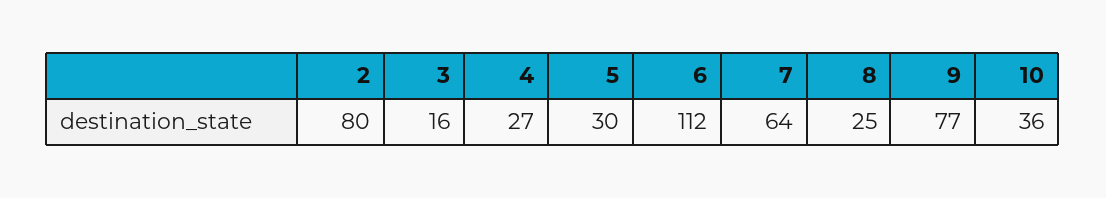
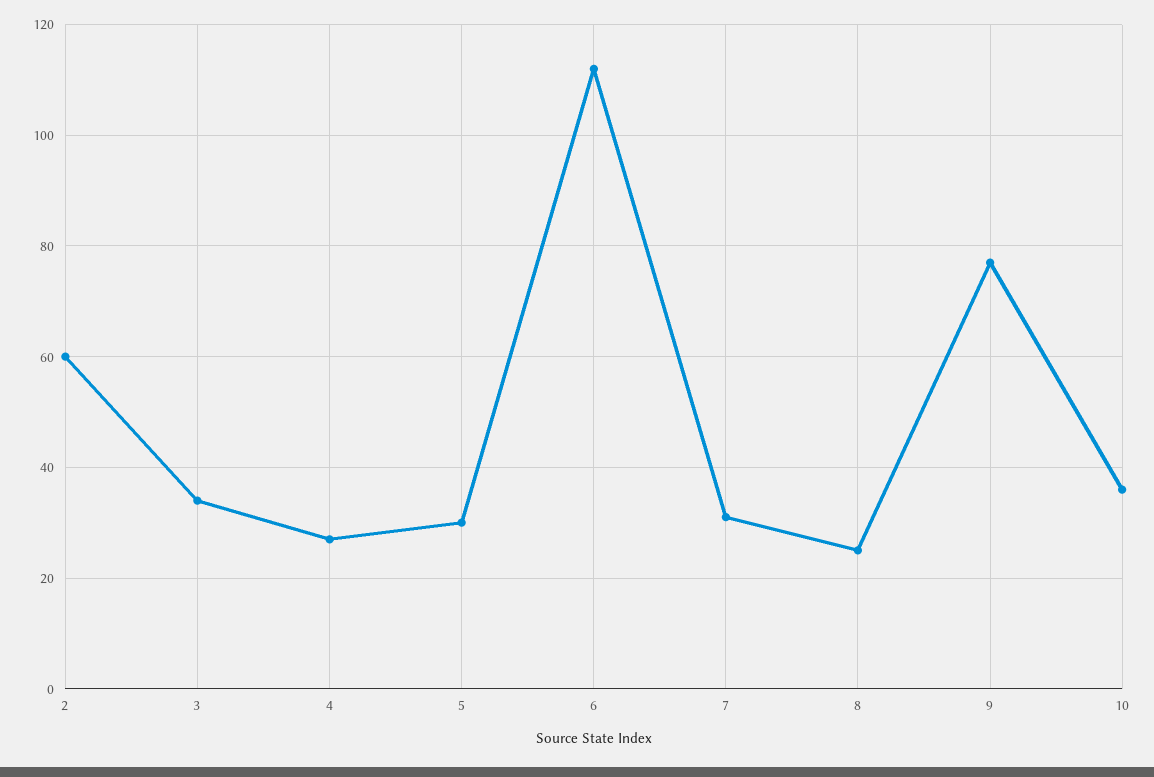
  {
-   "2": 80,
+   "2": 60,
-   "3": 16,
+   "3": 35,
    "4": 27,
    "5": 30,
    "6": 112,
-   "7": 64,
+   "7": 30,
    "8": 25,
    "9": 77,
    "10": 36
  }

